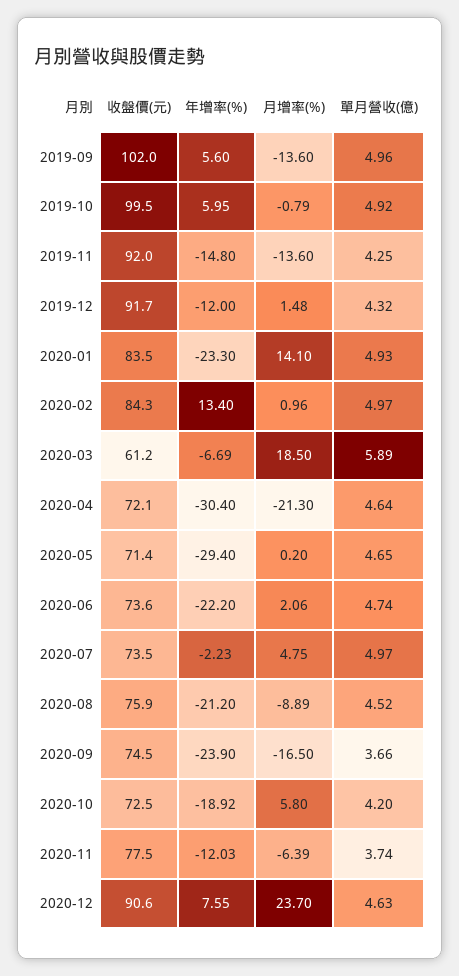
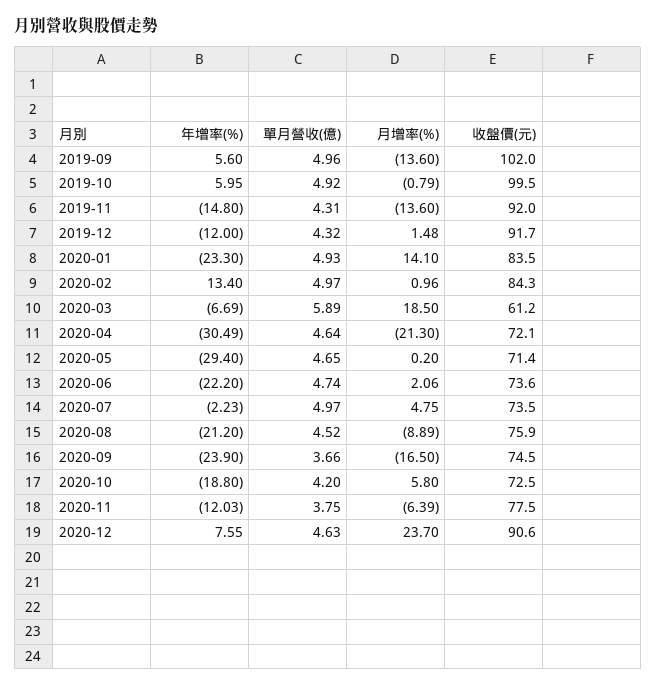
  {
    "收盤價(元)": {
      "2019-09": 102,
      "2019-10": 99.5,
      "2019-11": 92,
      "2019-12": 91.7,
      "2020-01": 83.5,
      "2020-02": 84.3,
      "2020-03": 61.2,
      "2020-04": 72.1,
      "2020-05": 71.4,
      "2020-06": 73.6,
      "2020-07": 73.5,
      "2020-08": 75.9,
      "2020-09": 74.5,
      "2020-10": 72.5,
      "2020-11": 77.5,
      "2020-12": 90.6
    },
    "年增率(%)": {
      "2019-09": 5.6,
      "2019-10": 5.95,
      "2019-11": -14.8,
      "2019-12": -12,
      "2020-01": -23.3,
      "2020-02": 13.4,
      "2020-03": -6.69,
-     "2020-04": -30.4,
+     "2020-04": -30.49,
      "2020-05": -29.4,
      "2020-06": -22.2,
      "2020-07": -2.23,
      "2020-08": -21.2,
      "2020-09": -23.9,
-     "2020-10": -18.92,
+     "2020-10": -18.8,
      "2020-11": -12.03,
      "2020-12": 7.55
    },
    "月增率(%)": {
      "2019-09": -13.6,
      "2019-10": -0.79,
      "2019-11": -13.6,
      "2019-12": 1.48,
      "2020-01": 14.1,
      "2020-02": 0.96,
      "2020-03": 18.5,
      "2020-04": -21.3,
      "2020-05": 0.2,
      "2020-06": 2.06,
      "2020-07": 4.75,
      "2020-08": -8.89,
      "2020-09": -16.5,
      "2020-10": 5.8,
      "2020-11": -6.39,
      "2020-12": 23.7
    },
    "單月營收(億)": {
      "2019-09": 4.96,
      "2019-10": 4.92,
-     "2019-11": 4.25,
+     "2019-11": 4.31,
      "2019-12": 4.32,
      "2020-01": 4.93,
      "2020-02": 4.97,
      "2020-03": 5.89,
      "2020-04": 4.64,
      "2020-05": 4.65,
      "2020-06": 4.74,
      "2020-07": 4.97,
      "2020-08": 4.52,
      "2020-09": 3.66,
      "2020-10": 4.2,
-     "2020-11": 3.74,
+     "2020-11": 3.75,
      "2020-12": 4.63
    }
  }

